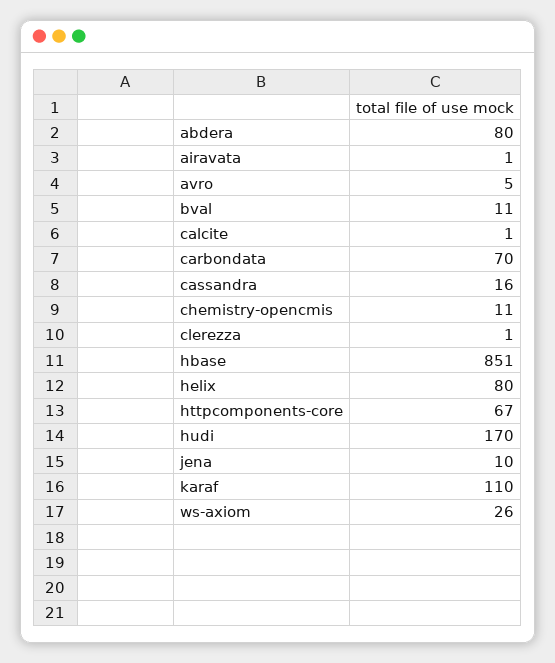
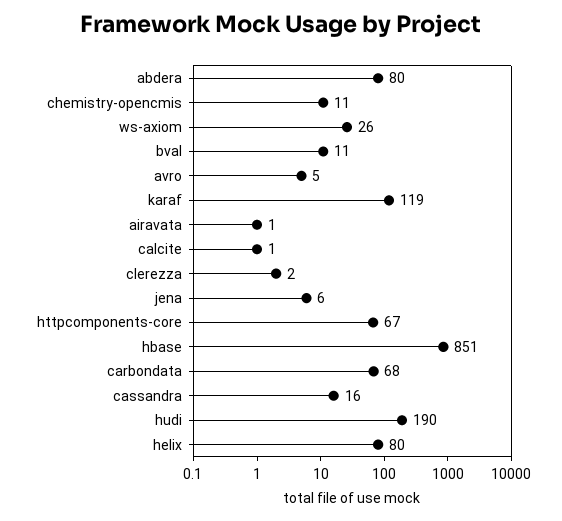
  {
    "abdera": 80,
    "airavata": 1,
    "avro": 5,
    "bval": 11,
    "calcite": 1,
-   "carbondata": 70,
+   "carbondata": 68,
    "cassandra": 16,
    "chemistry-opencmis": 11,
-   "clerezza": 1,
+   "clerezza": 2,
    "hbase": 851,
    "helix": 80,
    "httpcomponents-core": 67,
-   "hudi": 170,
+   "hudi": 190,
-   "jena": 10,
+   "jena": 6,
-   "karaf": 110,
+   "karaf": 119,
    "ws-axiom": 26
  }

